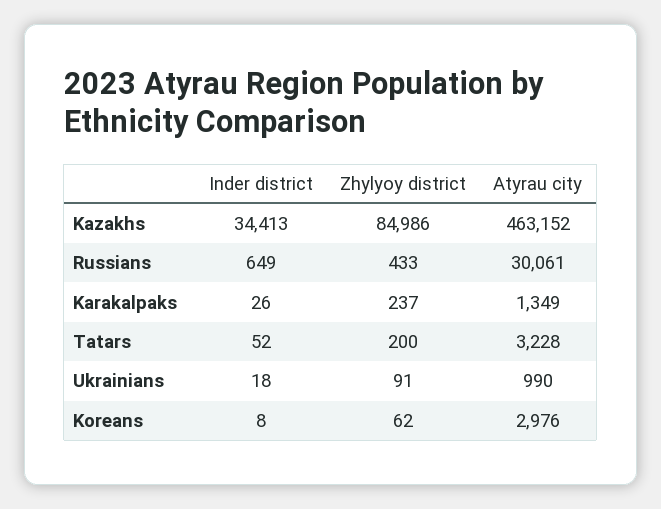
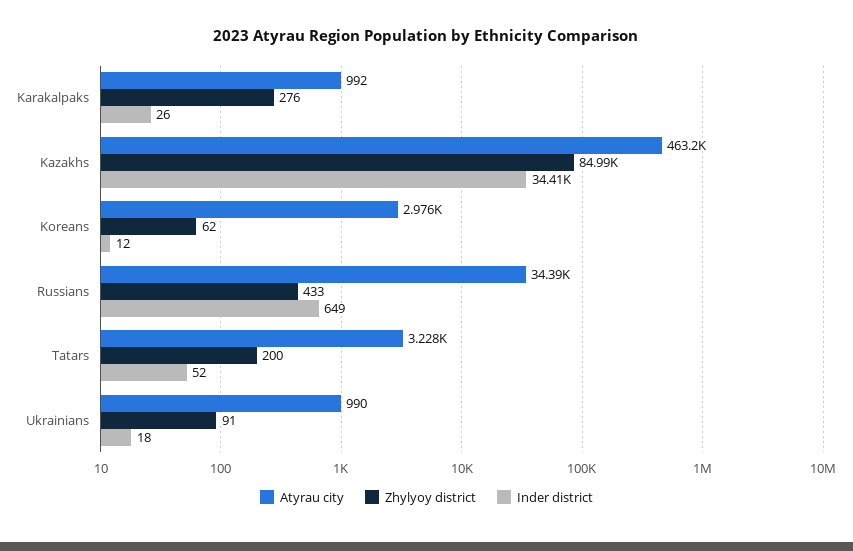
  {
    "Inder district": {
      "Kazakhs": 34413,
      "Russians": 649,
      "Karakalpaks": 26,
      "Tatars": 52,
      "Ukrainians": 18,
-     "Koreans": 8
+     "Koreans": 12
    },
    "Zhylyoy district": {
      "Kazakhs": 84986,
      "Russians": 433,
-     "Karakalpaks": 237,
+     "Karakalpaks": 276,
      "Tatars": 200,
      "Ukrainians": 91,
      "Koreans": 62
    },
    "Atyrau city": {
      "Kazakhs": 463152,
-     "Russians": 30061,
+     "Russians": 34390,
-     "Karakalpaks": 1349,
+     "Karakalpaks": 992,
      "Tatars": 3228,
      "Ukrainians": 990,
      "Koreans": 2976
    }
  }

